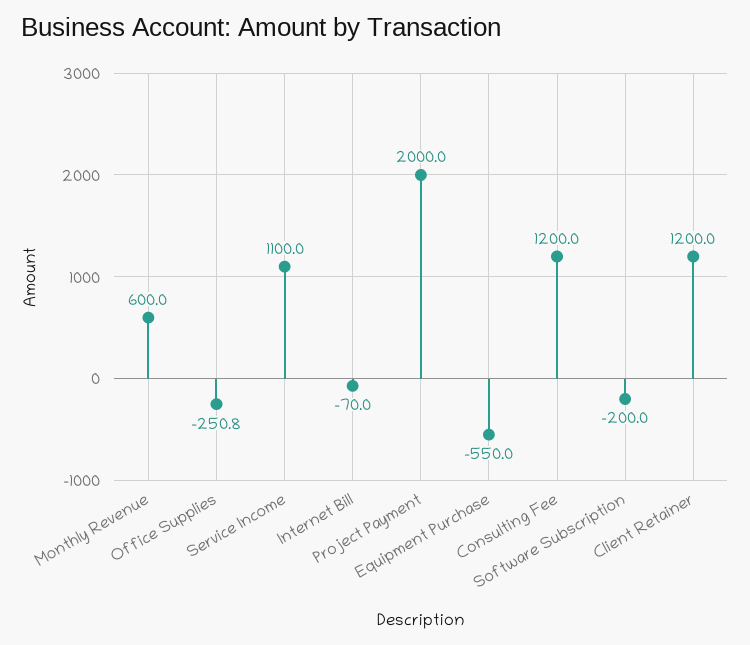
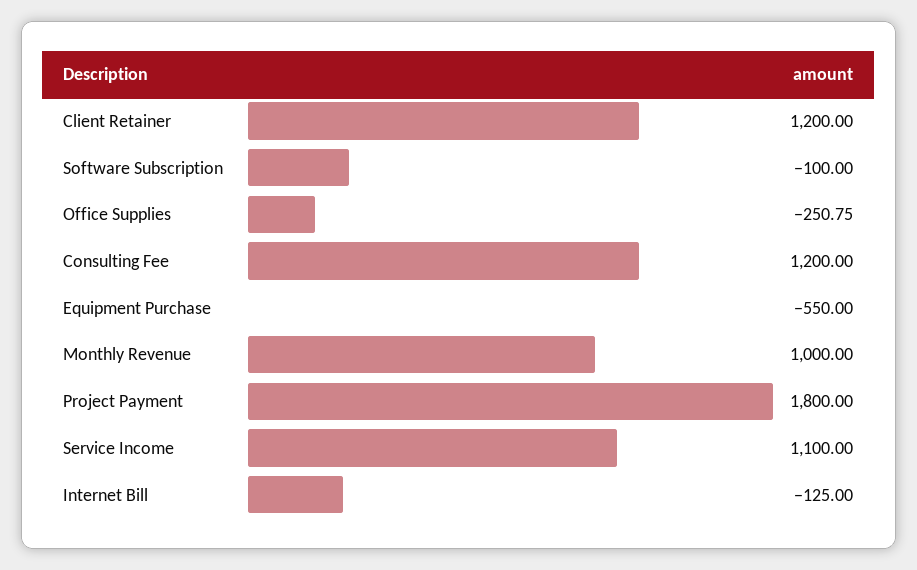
  {
-   "Monthly Revenue": 600,
+   "Monthly Revenue": 1000,
    "Office Supplies": -250.75,
    "Service Income": 1100,
-   "Internet Bill": -70,
+   "Internet Bill": -125,
-   "Project Payment": 2000,
+   "Project Payment": 1800,
    "Equipment Purchase": -550,
    "Consulting Fee": 1200,
-   "Software Subscription": -200,
+   "Software Subscription": -100,
    "Client Retainer": 1200
  }

